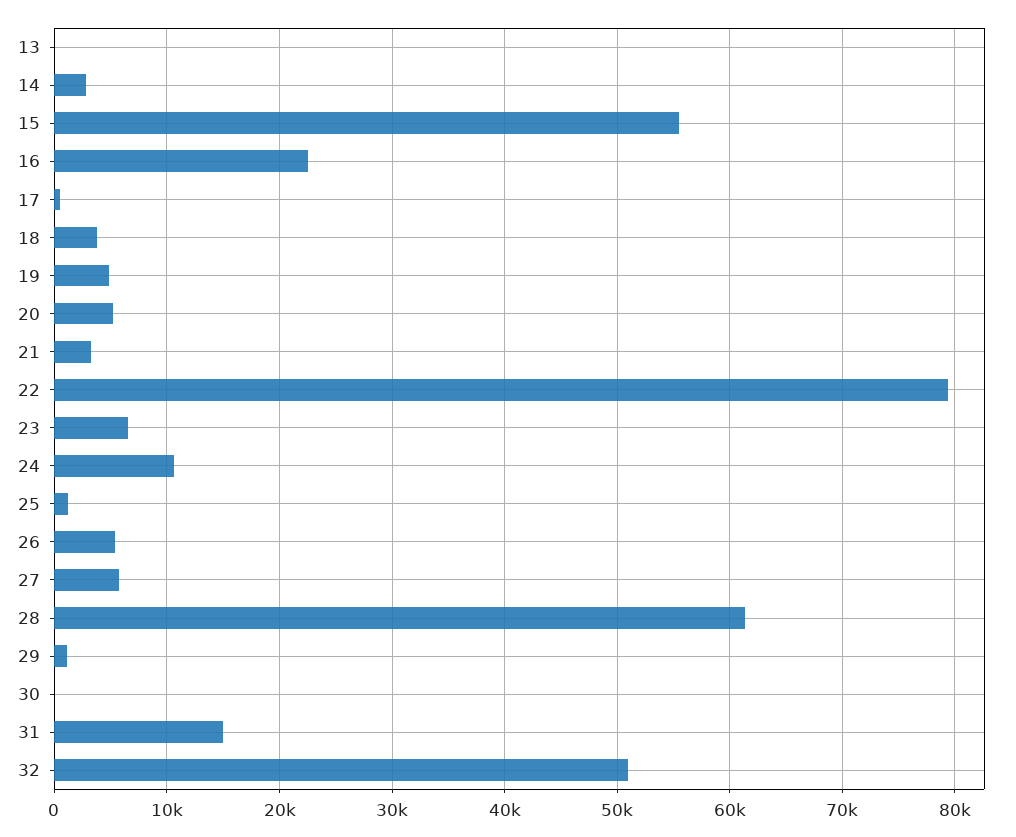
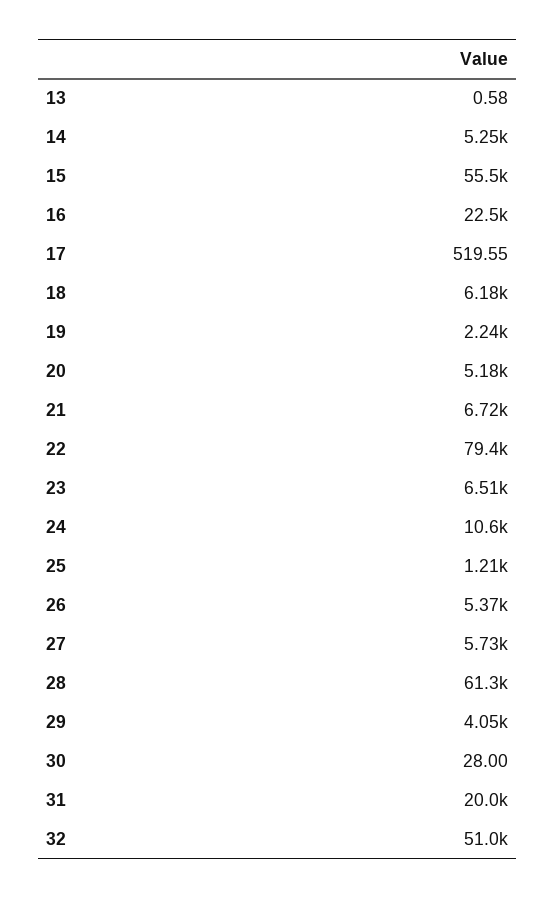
  {
    "13": 0.58,
-   "14": 3000,
+   "14": 5250,
    "15": 55500,
    "16": 22500,
    "17": 519.55,
-   "18": 4000,
+   "18": 6180,
-   "19": 5000,
+   "19": 2240,
    "20": 5180,
-   "21": 3000,
+   "21": 6720,
    "22": 79400,
    "23": 6510,
    "24": 10600,
    "25": 1210,
    "26": 5370,
    "27": 5730,
    "28": 61300,
-   "29": 1000,
+   "29": 4050,
    "30": 28,
-   "31": 15000,
+   "31": 20000,
    "32": 51000
  }

